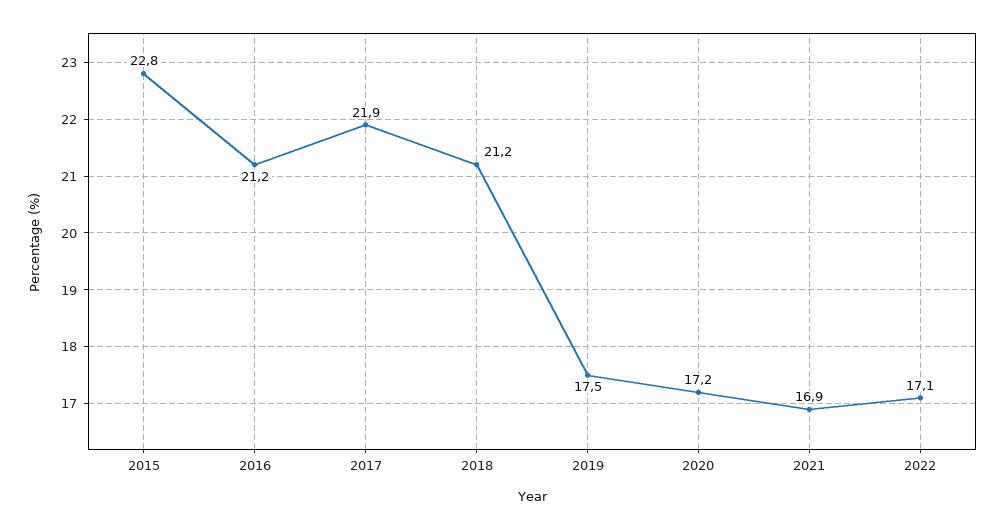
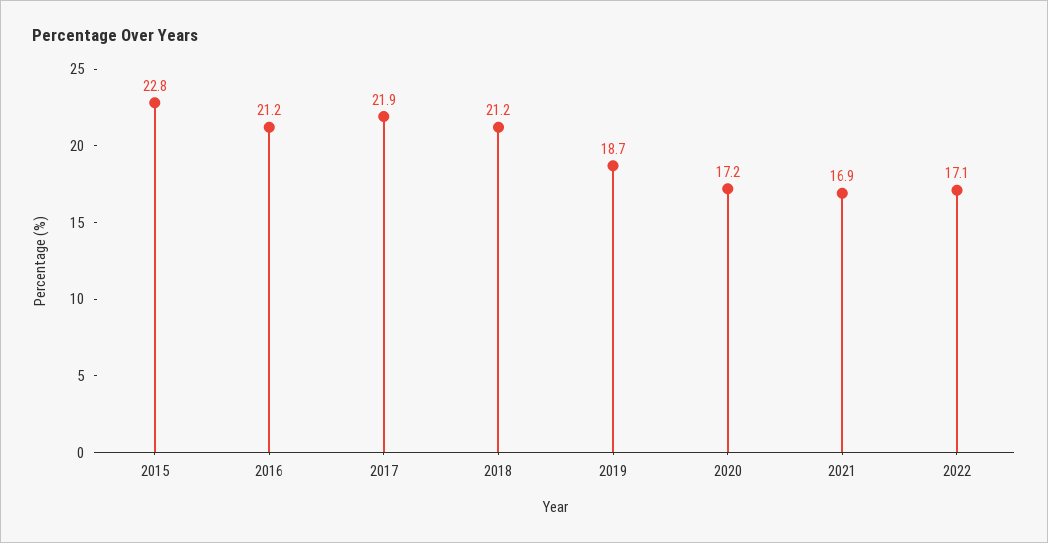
  {
    "2015": 22.8,
    "2016": 21.2,
    "2017": 21.9,
    "2018": 21.2,
-   "2019": 17.5,
+   "2019": 18.7,
    "2020": 17.2,
    "2021": 16.9,
    "2022": 17.1
  }

